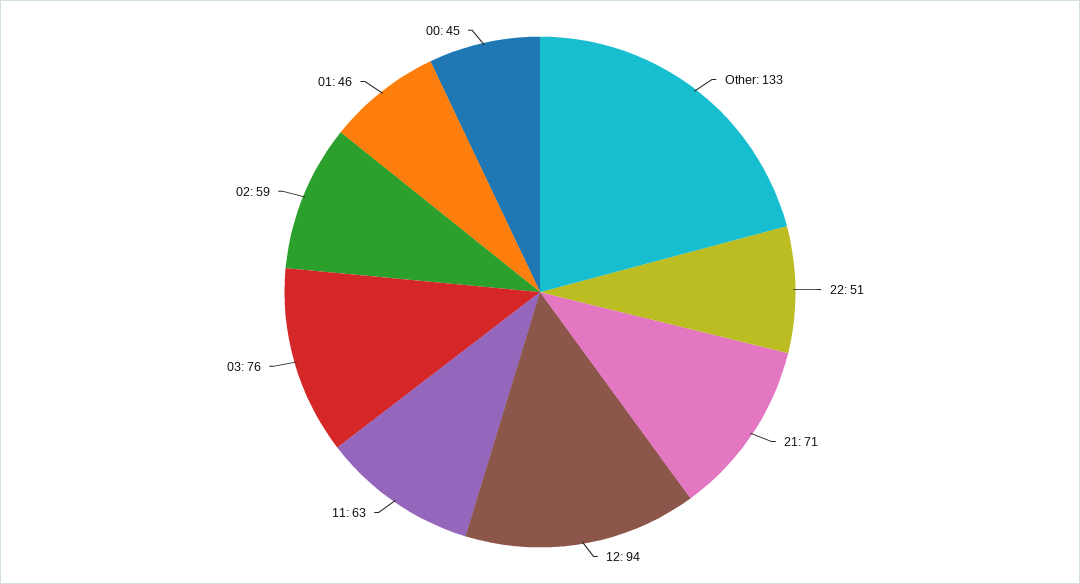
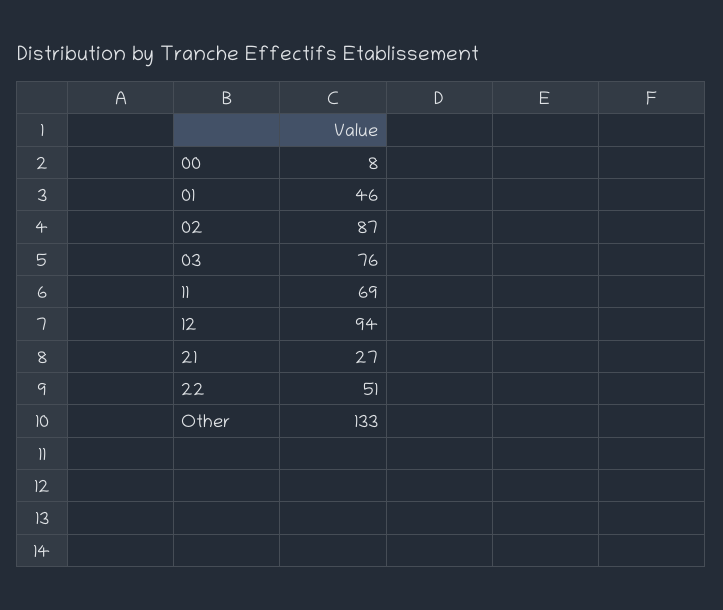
  {
    "Other": 133,
    "22": 51,
-   "21": 71,
+   "21": 27,
    "12": 94,
-   "11": 63,
+   "11": 69,
    "03": 76,
-   "02": 59,
+   "02": 87,
    "01": 46,
-   "00": 45
+   "00": 8
  }

